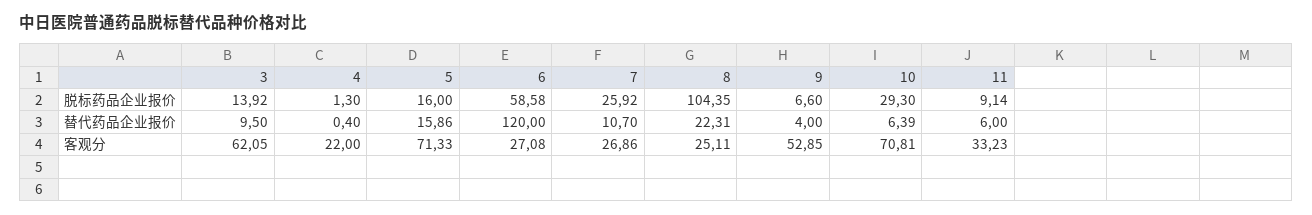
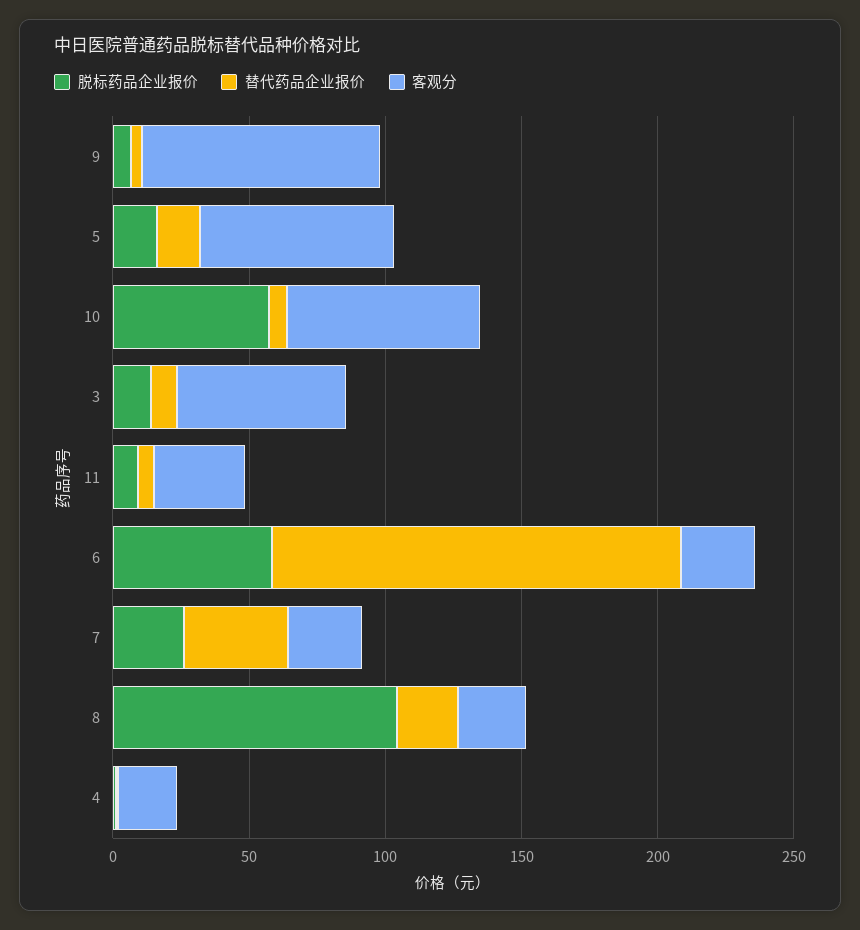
  {
    "脱标药品企业报价": {
      "3": 13.92,
      "4": 1.3,
      "5": 16,
      "6": 58.58,
      "7": 25.92,
      "8": 104.35,
      "9": 6.6,
-     "10": 29.3,
+     "10": 60,
      "11": 9.14
    },
    "替代药品企业报价": {
      "3": 9.5,
      "4": 0.4,
      "5": 15.86,
-     "6": 120,
+     "6": 150,
-     "7": 10.7,
+     "7": 40,
      "8": 22.31,
      "9": 4,
      "10": 6.39,
      "11": 6
    },
    "客观分": {
      "3": 62.05,
      "4": 22,
      "5": 71.33,
      "6": 27.08,
      "7": 26.86,
      "8": 25.11,
-     "9": 52.85,
+     "9": 90,
      "10": 70.81,
      "11": 33.23
    }
  }

